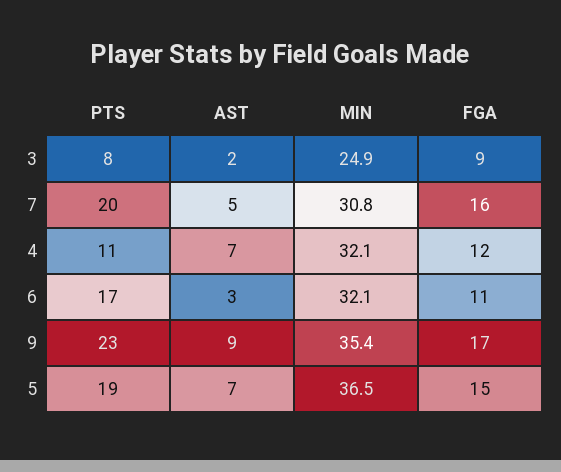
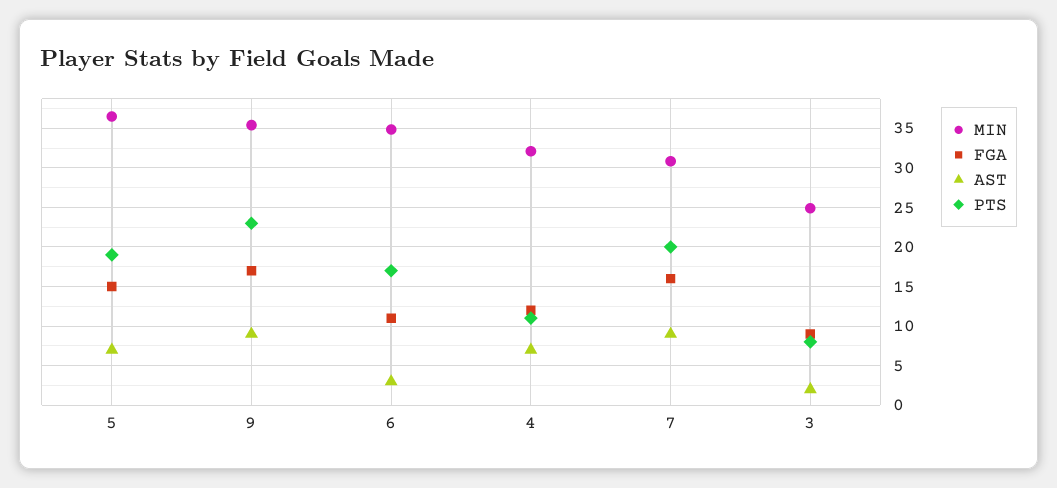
  {
    "PTS": {
      "3": 8,
      "7": 20,
      "4": 11,
      "6": 17,
      "9": 23,
      "5": 19
    },
    "AST": {
      "3": 2,
-     "7": 5,
+     "7": 9,
      "4": 7,
      "6": 3,
      "9": 9,
      "5": 7
    },
    "MIN": {
      "3": 24.9,
      "7": 30.8,
      "4": 32.1,
-     "6": 32.1,
+     "6": 35,
      "9": 35.4,
      "5": 36.5
    },
    "FGA": {
      "3": 9,
      "7": 16,
      "4": 12,
      "6": 11,
      "9": 17,
      "5": 15
    }
  }

